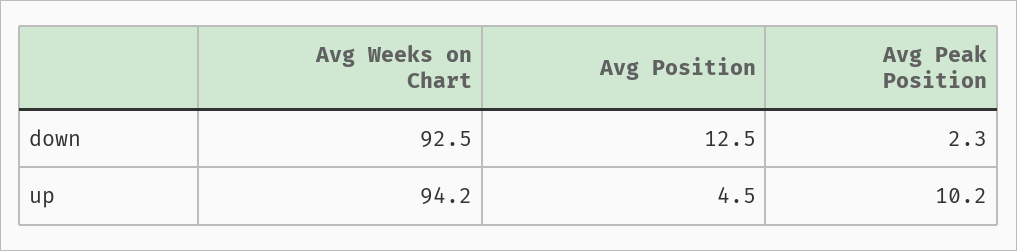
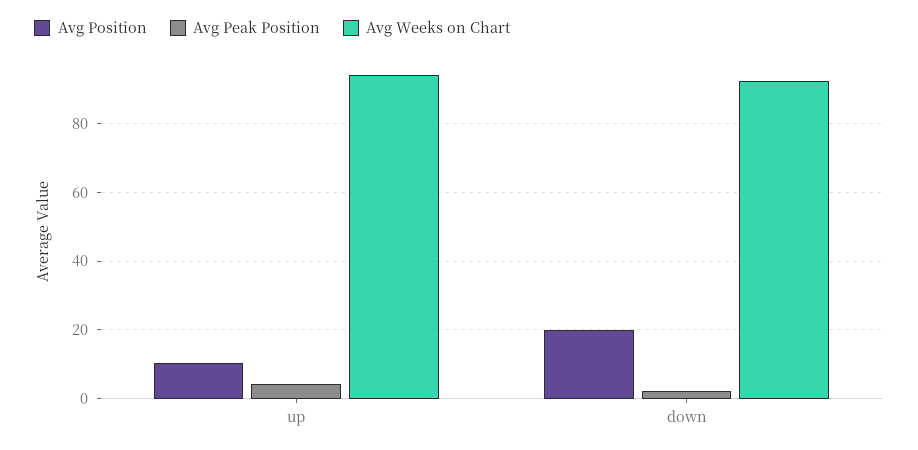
  {
    "Avg Weeks on Chart": {
      "down": 92.5,
      "up": 94.2
    },
    "Avg Position": {
-     "down": 12.5,
+     "down": 20,
-     "up": 4.5
+     "up": 10
    },
    "Avg Peak Position": {
      "down": 2.3,
-     "up": 10.2
+     "up": 4
    }
  }

